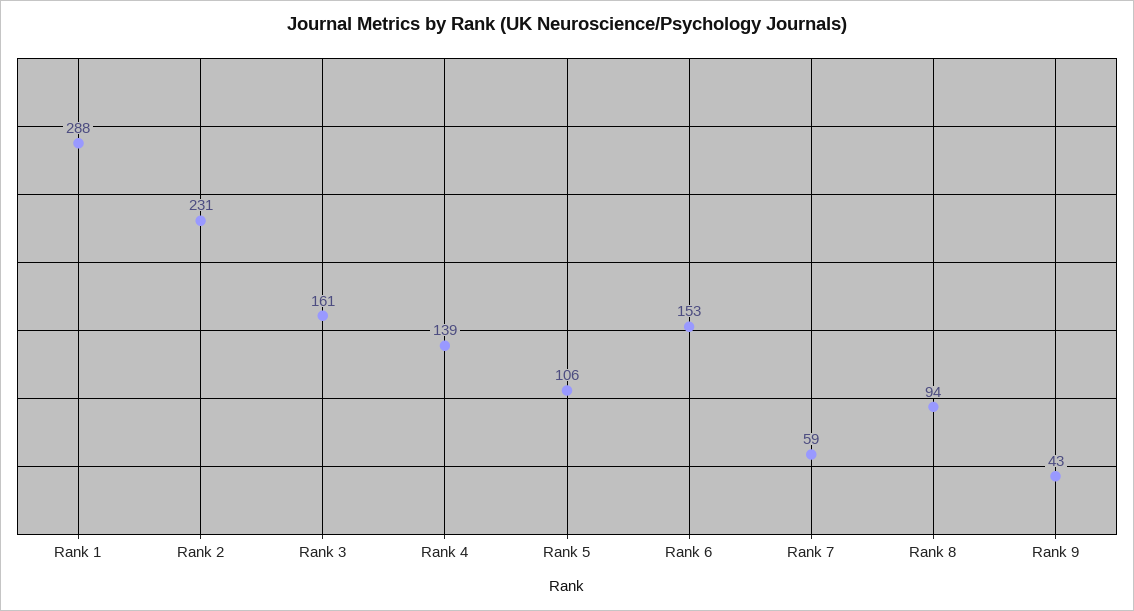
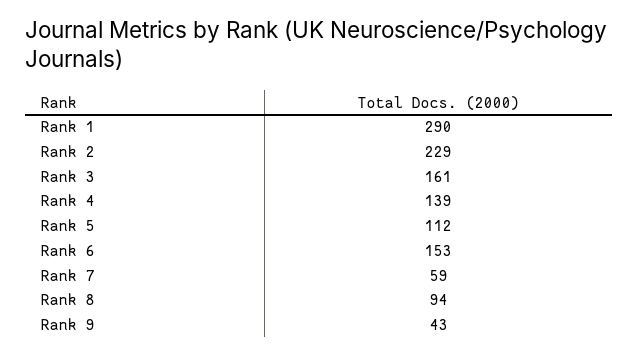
  {
-   "Rank 1": 288,
+   "Rank 1": 290,
-   "Rank 2": 231,
+   "Rank 2": 229,
    "Rank 3": 161,
    "Rank 4": 139,
-   "Rank 5": 106,
+   "Rank 5": 112,
    "Rank 6": 153,
    "Rank 7": 59,
    "Rank 8": 94,
    "Rank 9": 43
  }

